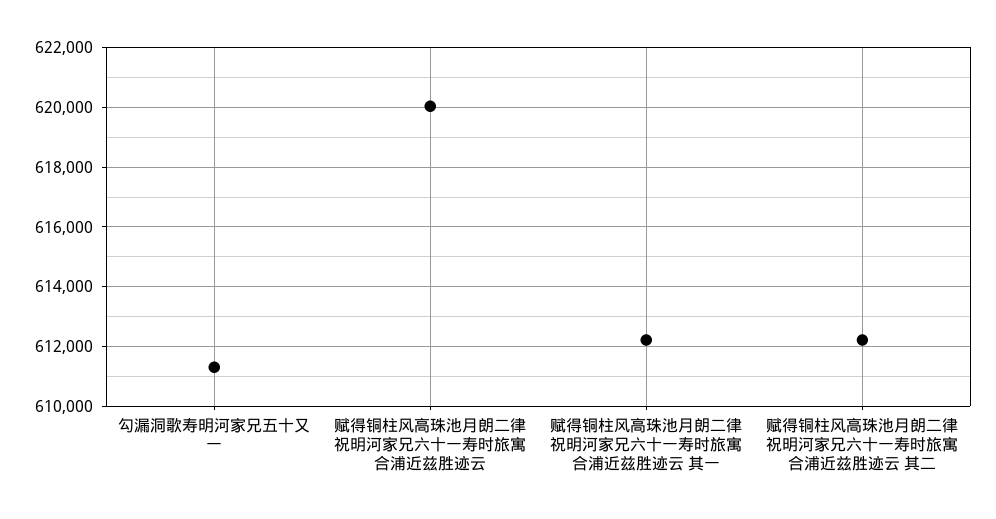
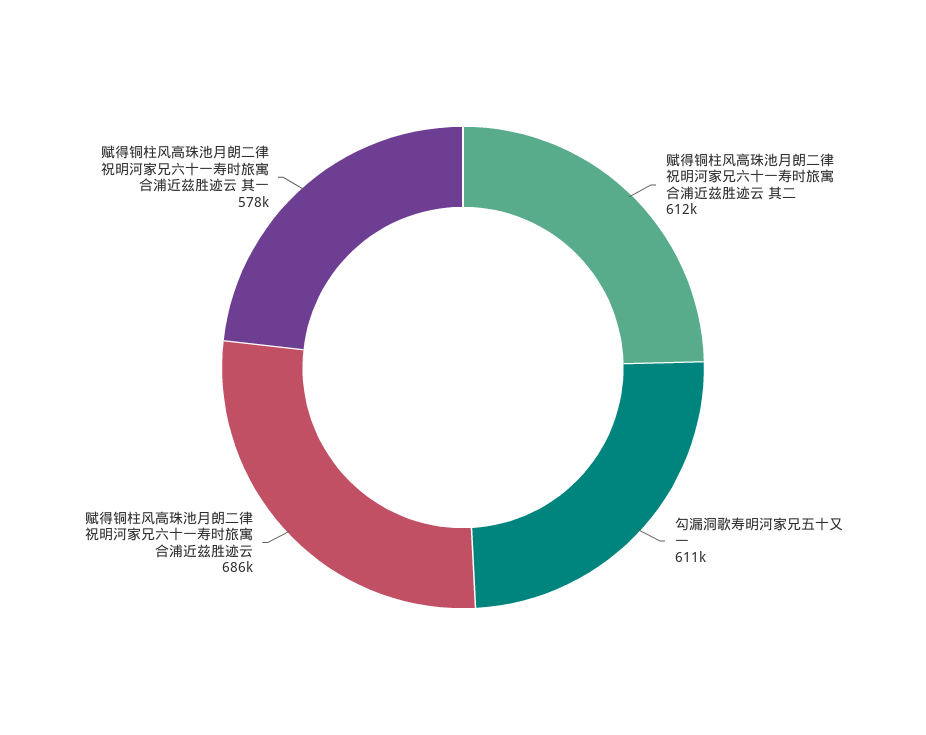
  {
    "勾漏洞歌寿明河家兄五十又一": 611000,
-   "赋得铜柱风高珠池月朗二律祝明河家兄六十一寿时旅寓合浦近兹胜迹云": 620000,
+   "赋得铜柱风高珠池月朗二律祝明河家兄六十一寿时旅寓合浦近兹胜迹云": 686000,
-   "赋得铜柱风高珠池月朗二律祝明河家兄六十一寿时旅寓合浦近兹胜迹云 其一": 612250,
+   "赋得铜柱风高珠池月朗二律祝明河家兄六十一寿时旅寓合浦近兹胜迹云 其一": 578000,
    "赋得铜柱风高珠池月朗二律祝明河家兄六十一寿时旅寓合浦近兹胜迹云 其二": 612000
  }

